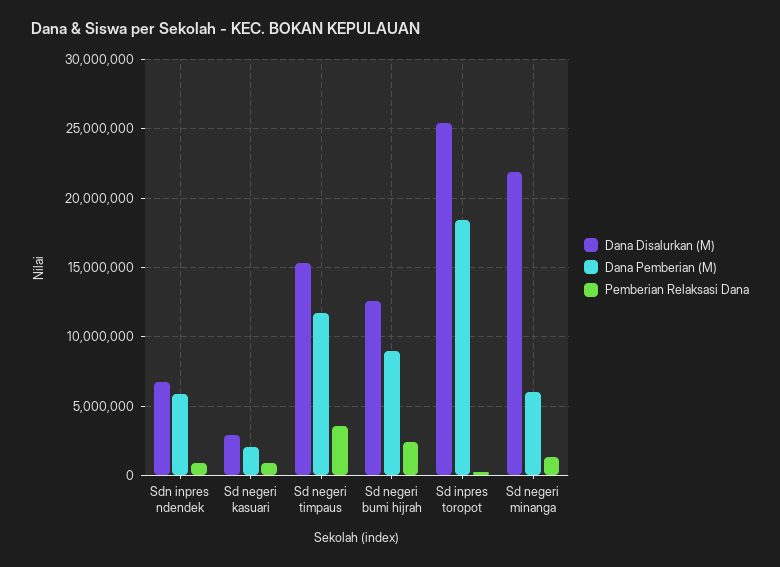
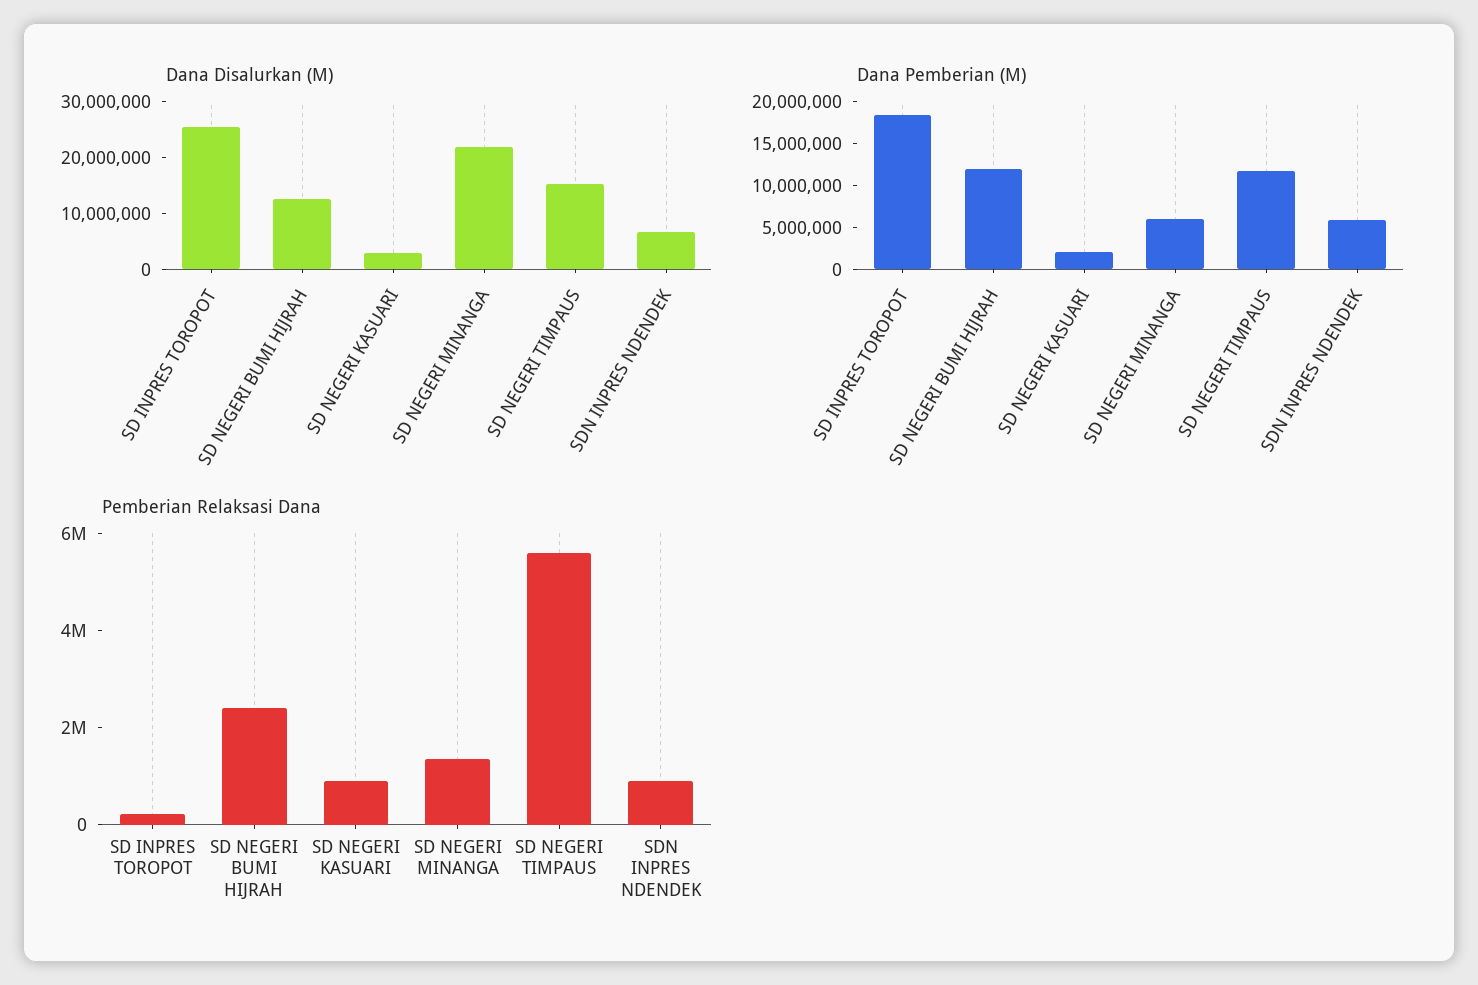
  {
    "Dana Disalurkan (M)": {
      "Sdn inpres ndendek": 7000000,
      "Sd negeri kasuari": 3000000,
      "Sd negeri timpaus": 15500000,
      "Sd negeri bumi hijrah": 12500000,
      "Sd inpres toropot": 25500000,
      "Sd negeri minanga": 22000000
    },
    "Dana Pemberian (M)": {
      "Sdn inpres ndendek": 6000000,
      "Sd negeri kasuari": 2000000,
      "Sd negeri timpaus": 11500000,
-     "Sd negeri bumi hijrah": 9000000,
+     "Sd negeri bumi hijrah": 12000000,
      "Sd inpres toropot": 18500000,
      "Sd negeri minanga": 6000000
    },
    "Pemberian Relaksasi Dana": {
      "Sdn inpres ndendek": 1000000,
      "Sd negeri kasuari": 1000000,
-     "Sd negeri timpaus": 3500000,
+     "Sd negeri timpaus": 5500000,
      "Sd negeri bumi hijrah": 2500000,
      "Sd inpres toropot": 0,
      "Sd negeri minanga": 1500000
    }
  }

